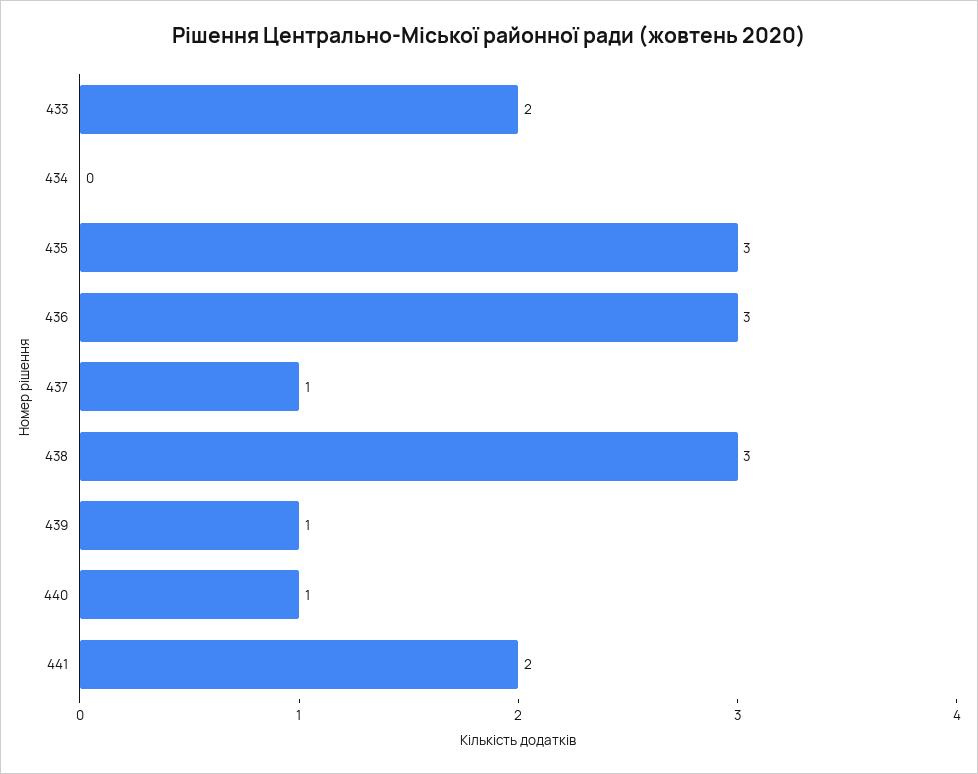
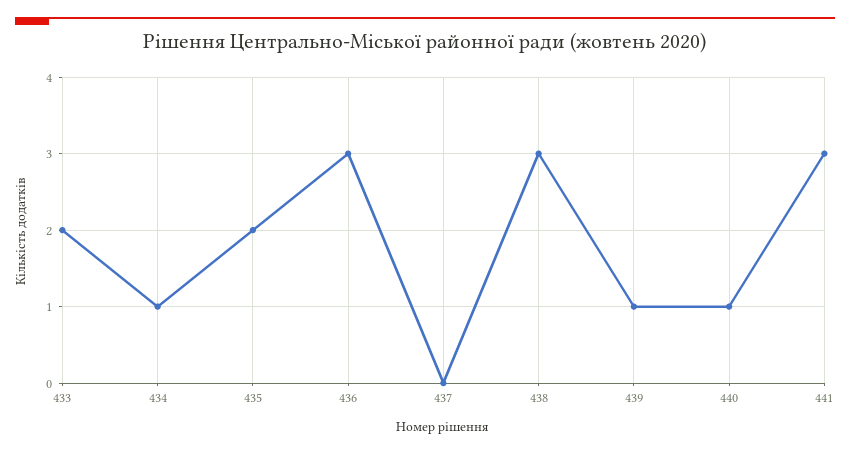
  {
    "433": 2,
-   "434": 0,
+   "434": 1,
-   "435": 3,
+   "435": 2,
    "436": 3,
-   "437": 1,
+   "437": 0,
    "438": 3,
    "439": 1,
    "440": 1,
-   "441": 2
+   "441": 3
  }

